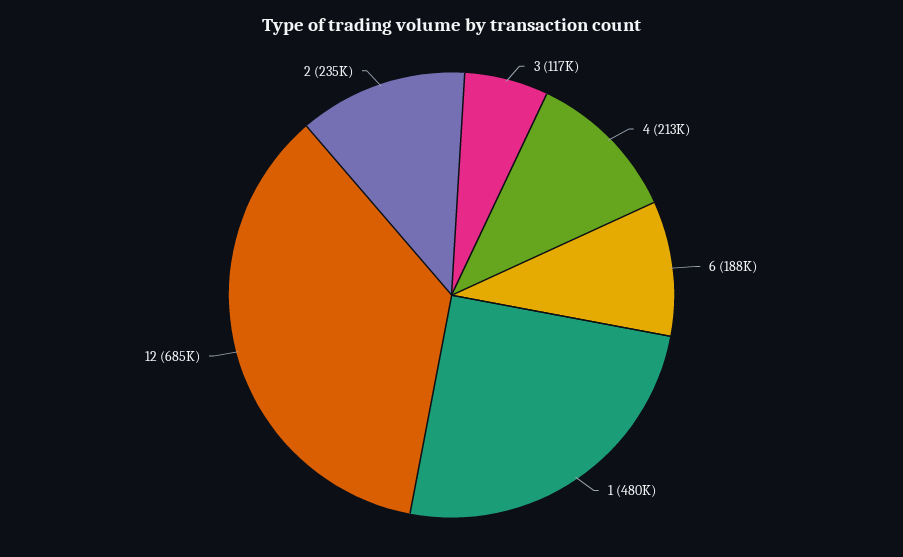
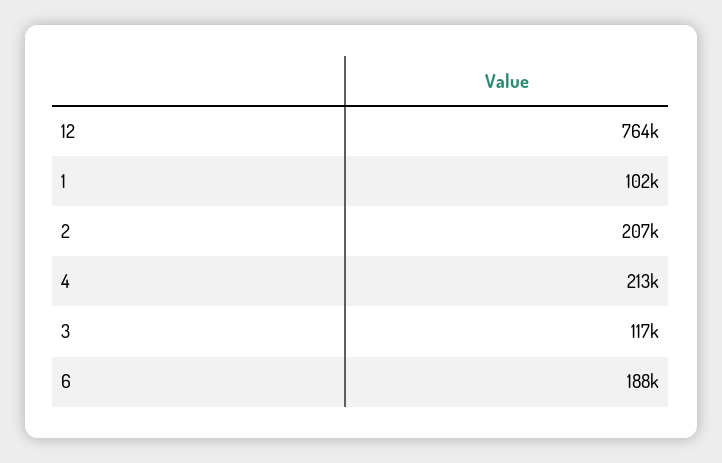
  {
    "3": 117000,
    "4": 213000,
    "6": 188000,
-   "1": 480000,
+   "1": 102000,
-   "12": 685000,
+   "12": 764000,
-   "2": 235000
+   "2": 207000
  }

